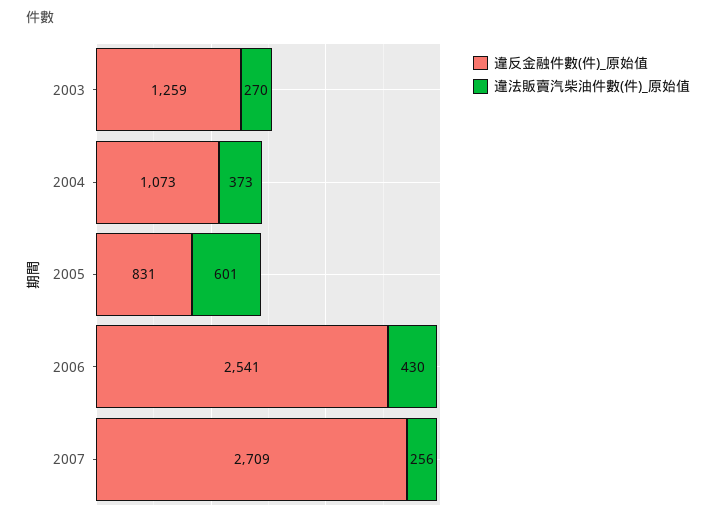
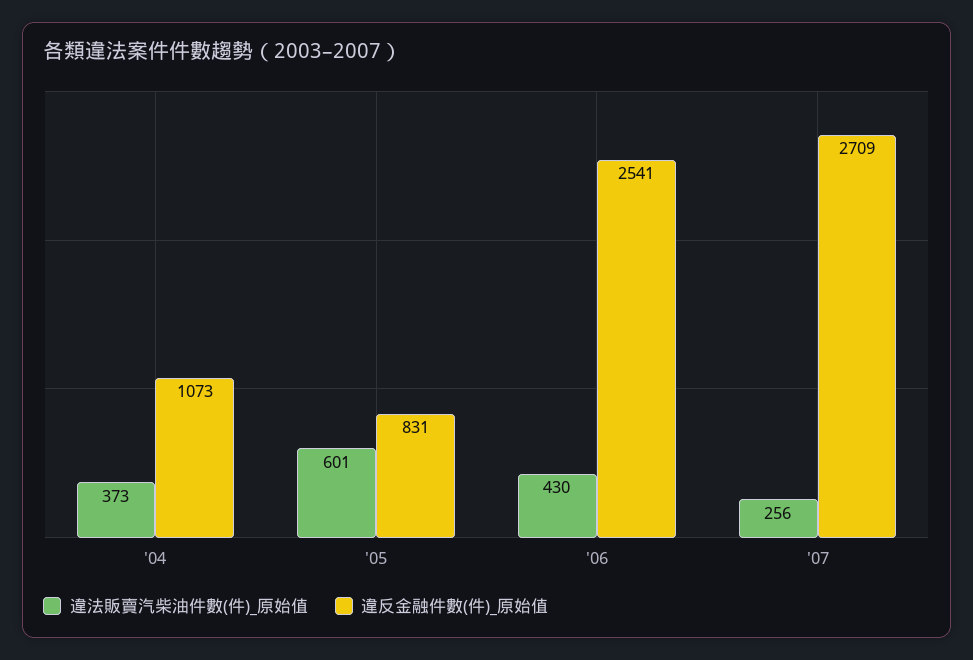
  {
    "違反金融件數(件)_原始值": {
-     "2003": 1259,
      "2004": 1073,
      "2005": 831,
      "2006": 2541,
      "2007": 2709
    },
    "違法販賣汽柴油件數(件)_原始值": {
-     "2003": 270,
      "2004": 373,
      "2005": 601,
      "2006": 430,
      "2007": 256
    }
  }

